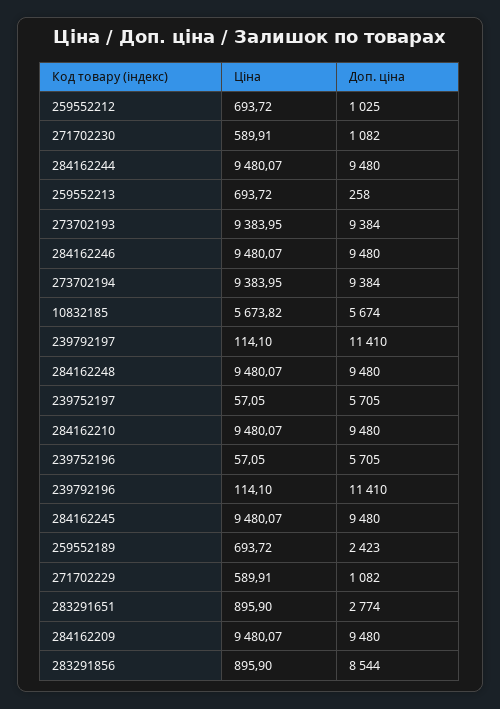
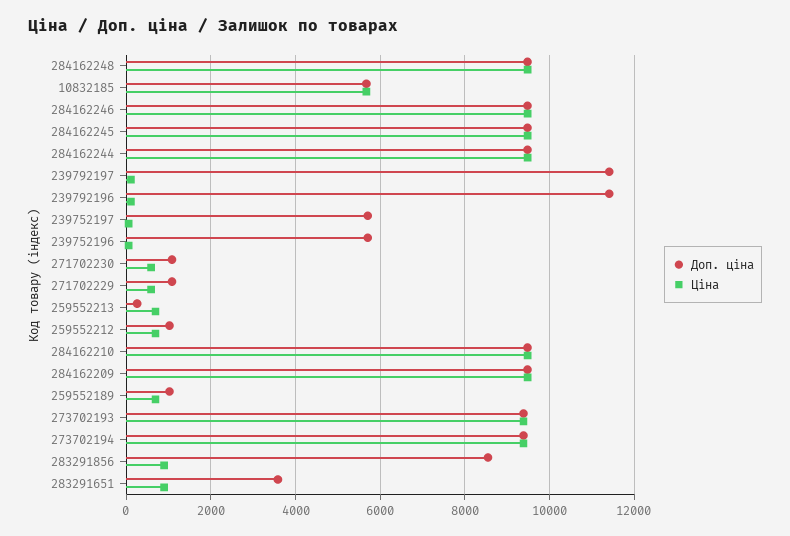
  {
    "Ціна": {
      "259552212": 693.72,
      "271702230": 589.91,
      "284162244": 9480.07,
      "259552213": 693.72,
      "273702193": 9383.95,
      "284162246": 9480.07,
      "273702194": 9383.95,
      "10832185": 5673.82,
      "239792197": 114.1,
      "284162248": 9480.07,
      "239752197": 57.05,
      "284162210": 9480.07,
      "239752196": 57.05,
      "239792196": 114.1,
      "284162245": 9480.07,
      "259552189": 693.72,
      "271702229": 589.91,
      "283291651": 895.9,
      "284162209": 9480.07,
      "283291856": 895.9
    },
    "Доп. ціна": {
      "259552212": 1025,
      "271702230": 1082,
      "284162244": 9480,
      "259552213": 258,
      "273702193": 9384,
      "284162246": 9480,
      "273702194": 9384,
      "10832185": 5674,
      "239792197": 11410,
      "284162248": 9480,
      "239752197": 5705,
      "284162210": 9480,
      "239752196": 5705,
      "239792196": 11410,
      "284162245": 9480,
-     "259552189": 2423,
+     "259552189": 1000,
      "271702229": 1082,
-     "283291651": 2774,
+     "283291651": 3600,
      "284162209": 9480,
      "283291856": 8544
    }
  }

